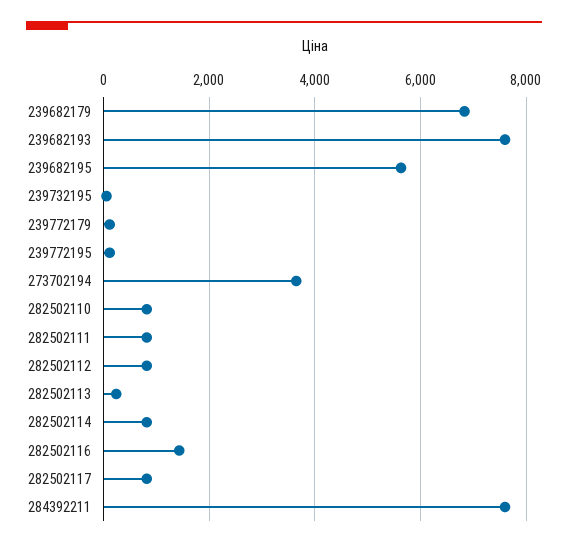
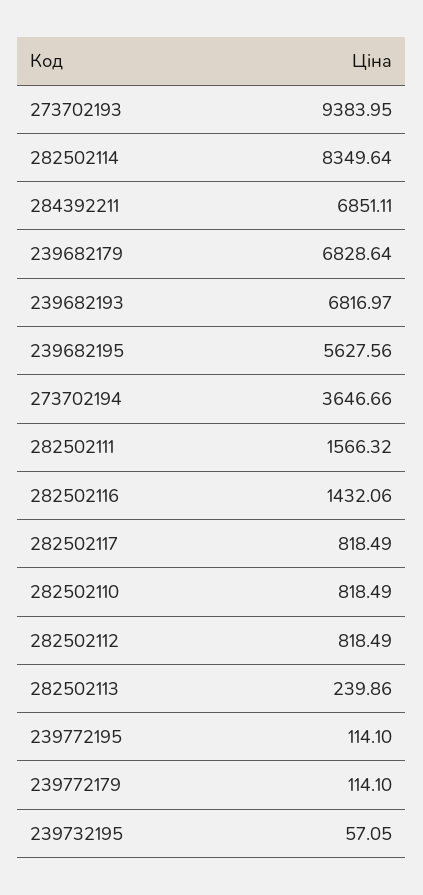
  {
    "239682179": 6828.64,
-   "239682193": 7600,
+   "239682193": 6816.97,
    "239682195": 5627.56,
    "239732195": 57.05,
    "239772179": 114.1,
    "239772195": 114.1,
    "273702194": 3646.66,
    "282502110": 818.49,
-   "282502111": 800,
+   "282502111": 1566.32,
    "282502112": 818.49,
    "282502113": 239.86,
-   "282502114": 800,
+   "282502114": 8349.64,
    "282502116": 1432.06,
    "282502117": 818.49,
-   "284392211": 7600
+   "284392211": 6851.11,
+   "273702193": 9383.95
  }

